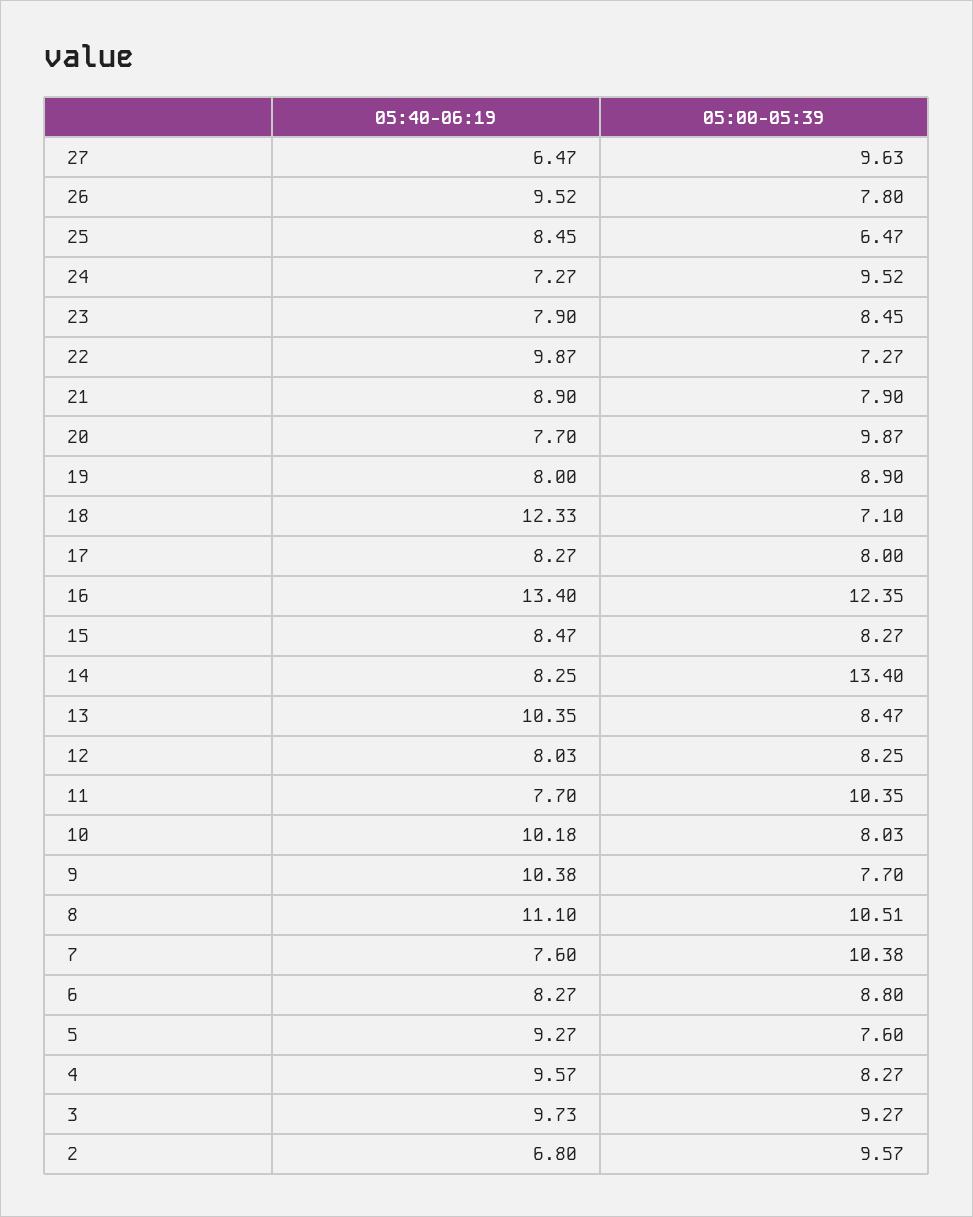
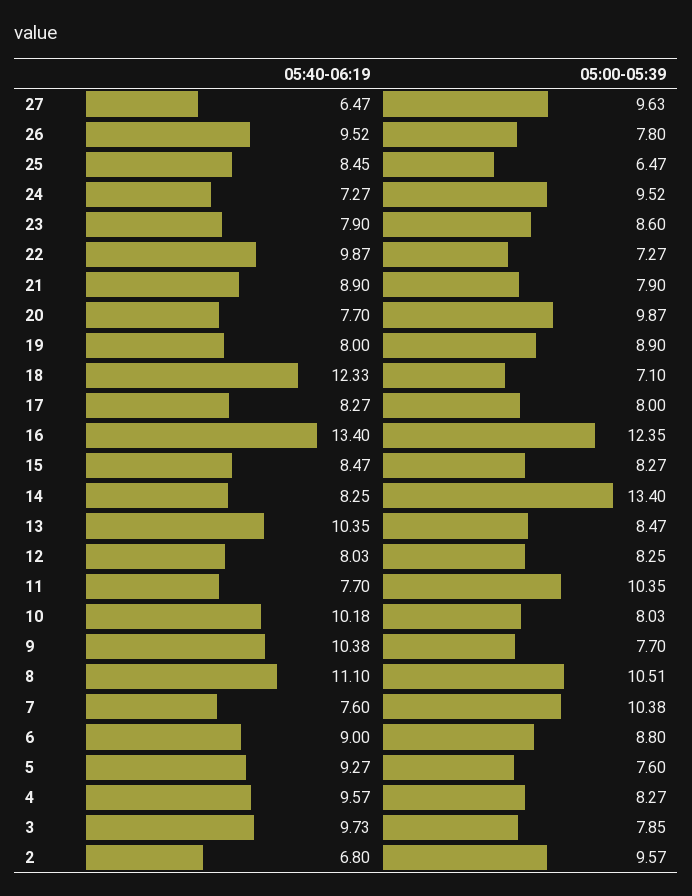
  {
    "05:40-06:19": {
      "27": 6.47,
      "26": 9.52,
      "25": 8.45,
      "24": 7.27,
      "23": 7.9,
      "22": 9.87,
      "21": 8.9,
      "20": 7.7,
      "19": 8,
      "18": 12.33,
      "17": 8.27,
      "16": 13.4,
      "15": 8.47,
      "14": 8.25,
      "13": 10.35,
      "12": 8.03,
      "11": 7.7,
      "10": 10.18,
      "9": 10.38,
      "8": 11.1,
      "7": 7.6,
-     "6": 8.27,
+     "6": 9,
      "5": 9.27,
      "4": 9.57,
      "3": 9.73,
      "2": 6.8
    },
    "05:00-05:39": {
      "27": 9.63,
      "26": 7.8,
      "25": 6.47,
      "24": 9.52,
-     "23": 8.45,
+     "23": 8.6,
      "22": 7.27,
      "21": 7.9,
      "20": 9.87,
      "19": 8.9,
      "18": 7.1,
      "17": 8,
      "16": 12.35,
      "15": 8.27,
      "14": 13.4,
      "13": 8.47,
      "12": 8.25,
      "11": 10.35,
      "10": 8.03,
      "9": 7.7,
      "8": 10.51,
      "7": 10.38,
      "6": 8.8,
      "5": 7.6,
      "4": 8.27,
-     "3": 9.27,
+     "3": 7.85,
      "2": 9.57
    }
  }

